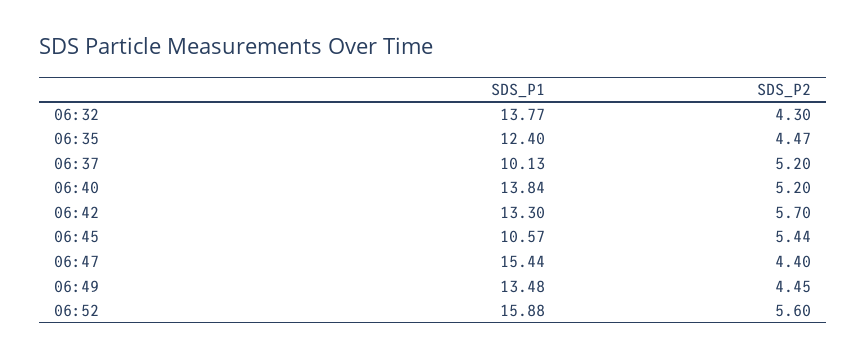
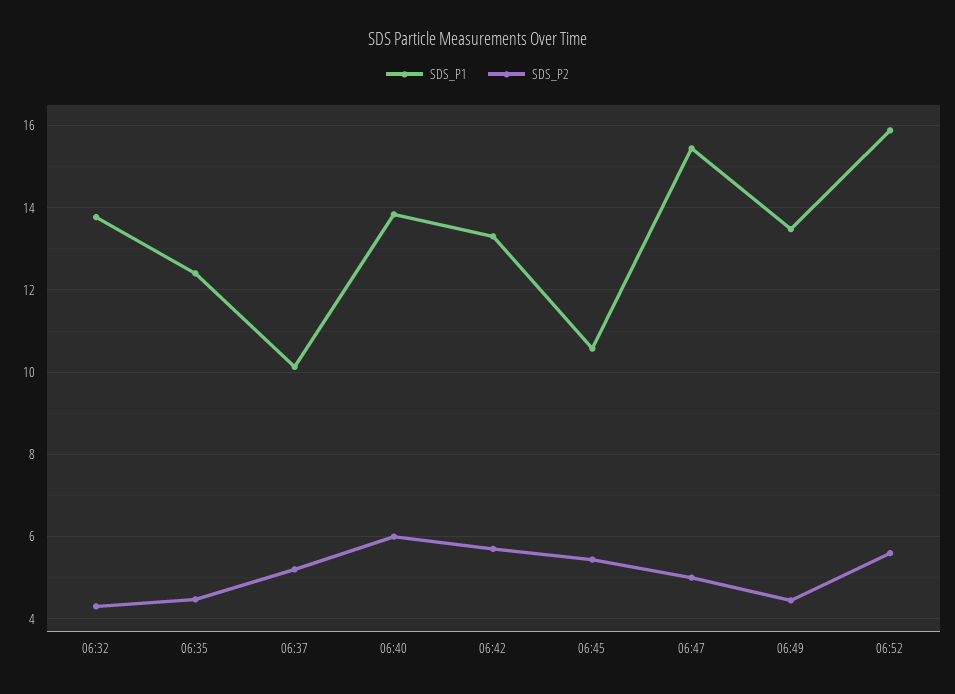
  {
    "SDS_P1": {
      "06:32": 13.77,
      "06:35": 12.4,
      "06:37": 10.13,
      "06:40": 13.84,
      "06:42": 13.3,
      "06:45": 10.57,
      "06:47": 15.44,
      "06:49": 13.48,
      "06:52": 15.88
    },
    "SDS_P2": {
      "06:32": 4.3,
      "06:35": 4.47,
      "06:37": 5.2,
-     "06:40": 5.2,
+     "06:40": 6,
      "06:42": 5.7,
      "06:45": 5.44,
-     "06:47": 4.4,
+     "06:47": 5,
      "06:49": 4.45,
      "06:52": 5.6
    }
  }

